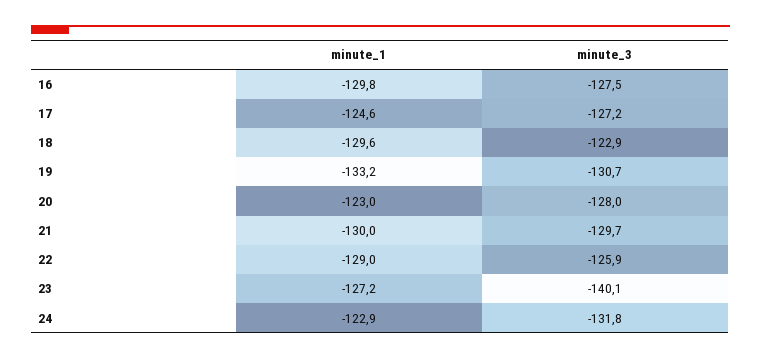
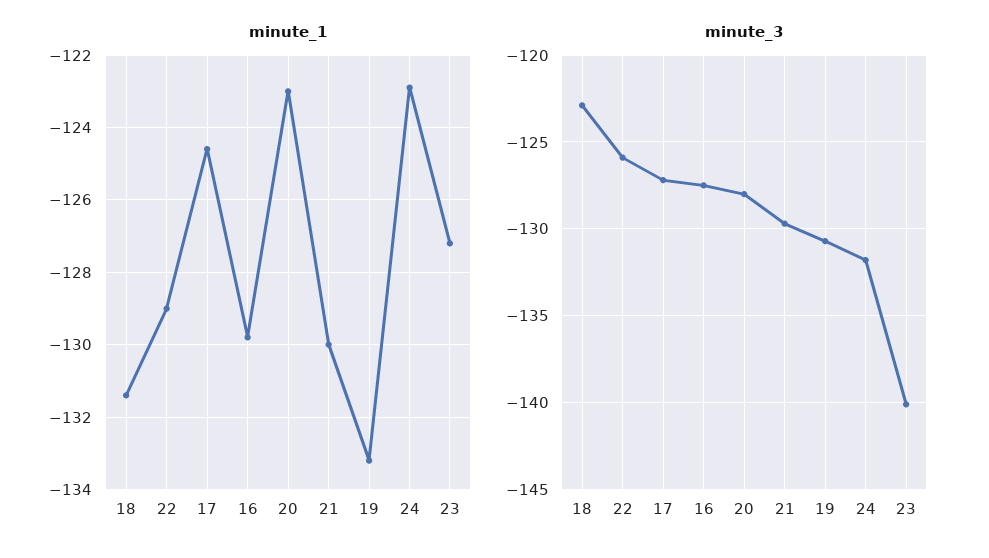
  {
    "minute_1": {
      "16": -129.8,
      "17": -124.6,
-     "18": -129.6,
+     "18": -131.5,
      "19": -133.2,
      "20": -123,
      "21": -130,
      "22": -129,
      "23": -127.2,
      "24": -122.9
    },
    "minute_3": {
      "16": -127.5,
      "17": -127.2,
      "18": -122.9,
      "19": -130.7,
      "20": -128,
      "21": -129.7,
      "22": -125.9,
      "23": -140.1,
      "24": -131.8
    }
  }

